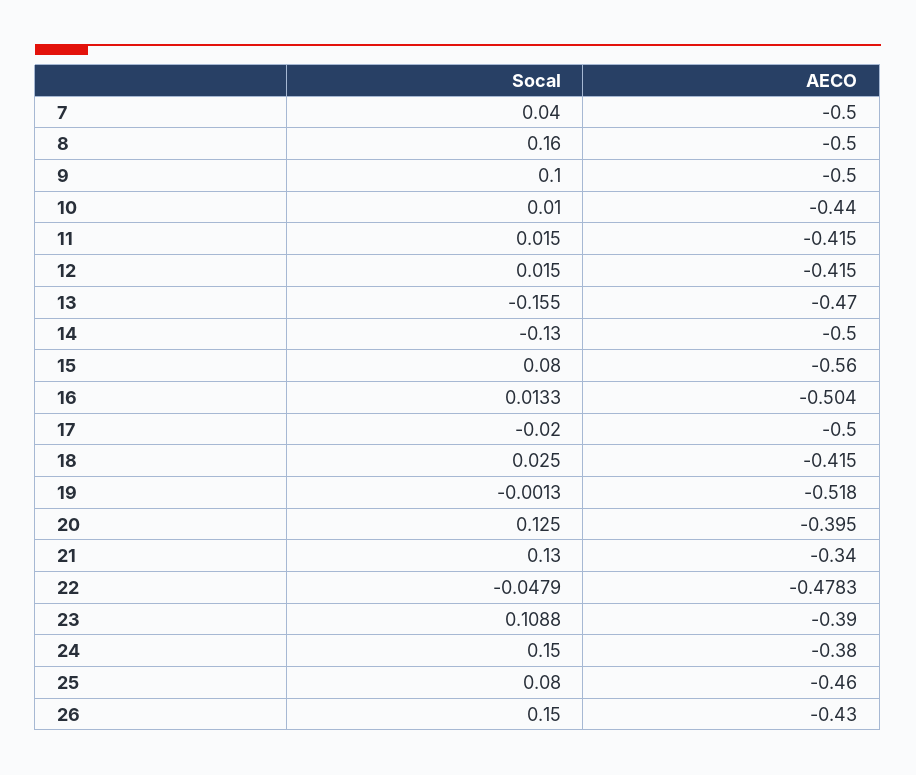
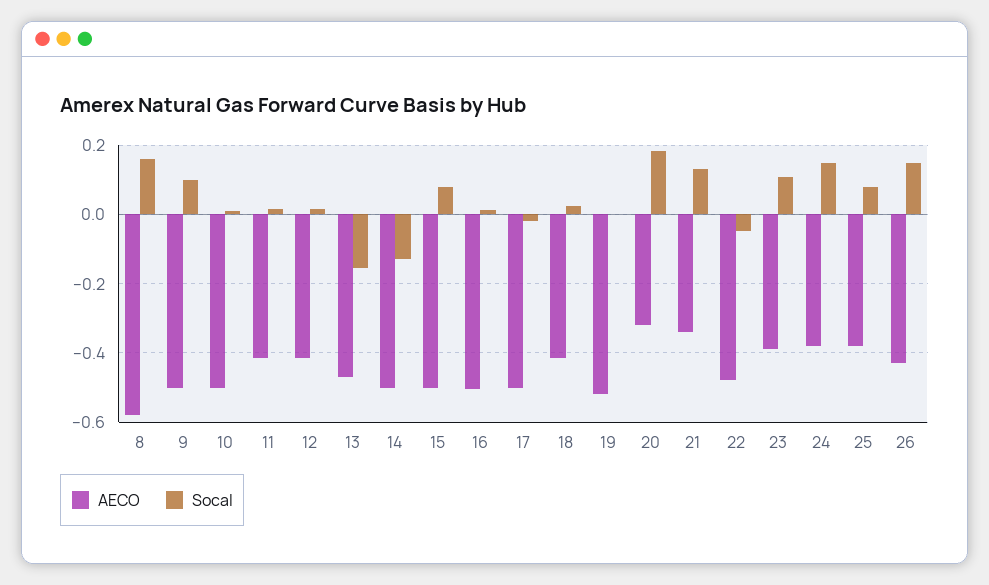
  {
    "Socal": {
-     "7": 0.04,
      "8": 0.16,
      "9": 0.1,
      "10": 0.01,
      "11": 0.015,
      "12": 0.015,
      "13": -0.155,
      "14": -0.13,
      "15": 0.08,
      "16": 0.0133,
      "17": -0.02,
      "18": 0.025,
      "19": -0.0013,
-     "20": 0.125,
+     "20": 0.18,
      "21": 0.13,
      "22": -0.0479,
      "23": 0.1088,
      "24": 0.15,
      "25": 0.08,
      "26": 0.15
    },
    "AECO": {
-     "7": -0.5,
-     "8": -0.5,
+     "8": -0.58,
      "9": -0.5,
-     "10": -0.44,
+     "10": -0.5,
      "11": -0.415,
      "12": -0.415,
      "13": -0.47,
      "14": -0.5,
-     "15": -0.56,
+     "15": -0.5,
      "16": -0.504,
      "17": -0.5,
      "18": -0.415,
      "19": -0.518,
-     "20": -0.395,
+     "20": -0.32,
      "21": -0.34,
      "22": -0.4783,
      "23": -0.39,
      "24": -0.38,
-     "25": -0.46,
+     "25": -0.38,
      "26": -0.43
    }
  }

